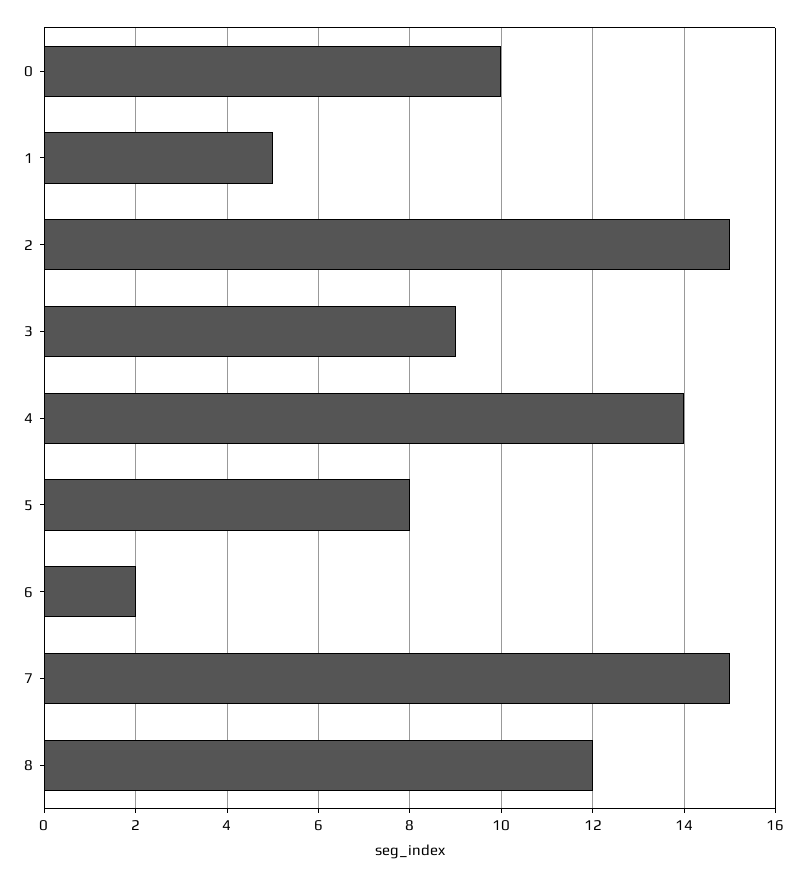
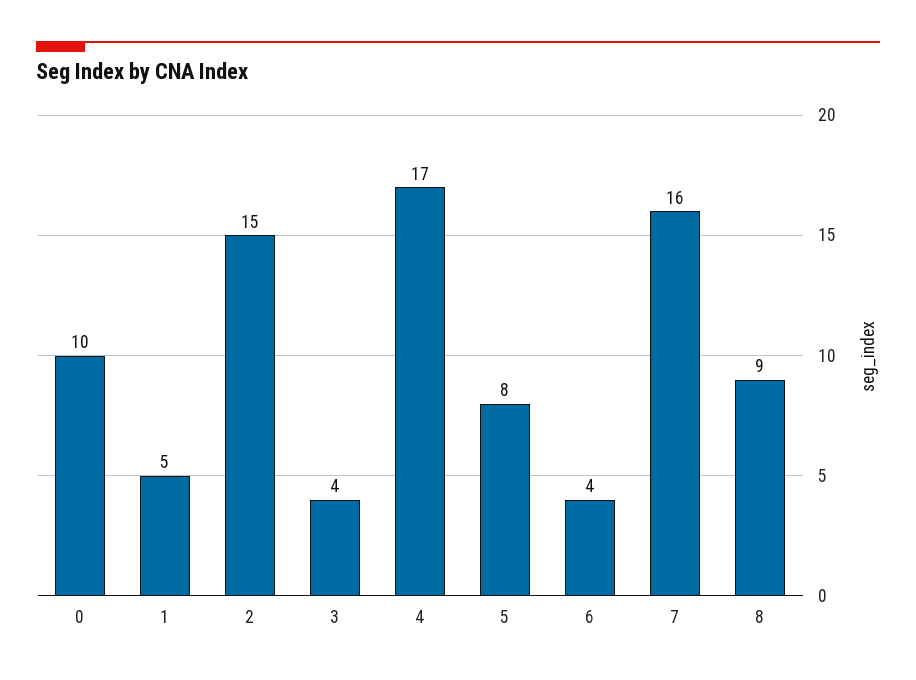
  {
    "0": 10,
    "1": 5,
    "2": 15,
-   "3": 9,
+   "3": 4,
-   "4": 14,
+   "4": 17,
    "5": 8,
-   "6": 2,
+   "6": 4,
-   "7": 15,
+   "7": 16,
-   "8": 12
+   "8": 9
  }

